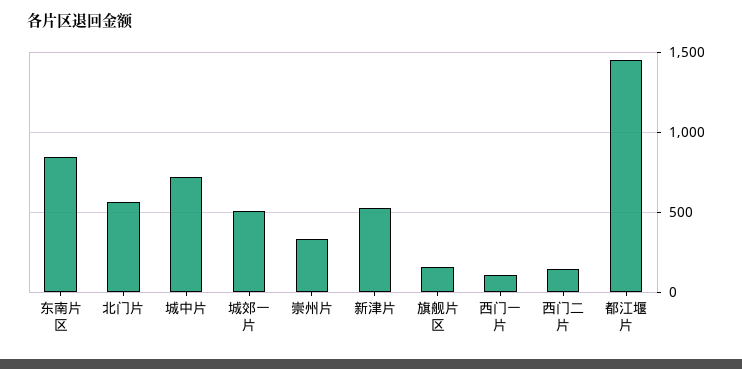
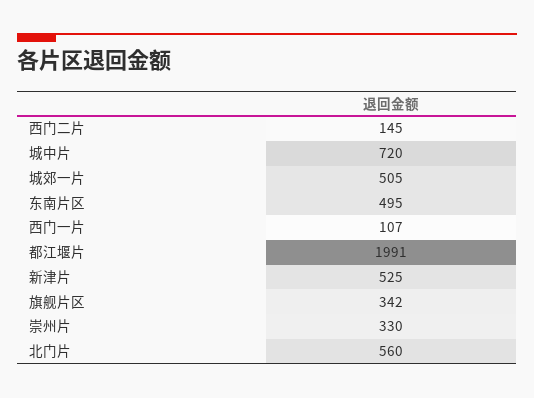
  {
-   "东南片区": 850,
+   "东南片区": 495,
    "北门片": 560,
    "城中片": 720,
    "城郊一片": 505,
    "崇州片": 330,
    "新津片": 525,
-   "旗舰片区": 150,
+   "旗舰片区": 342,
    "西门一片": 107,
    "西门二片": 145,
-   "都江堰片": 1450
+   "都江堰片": 1991
  }

